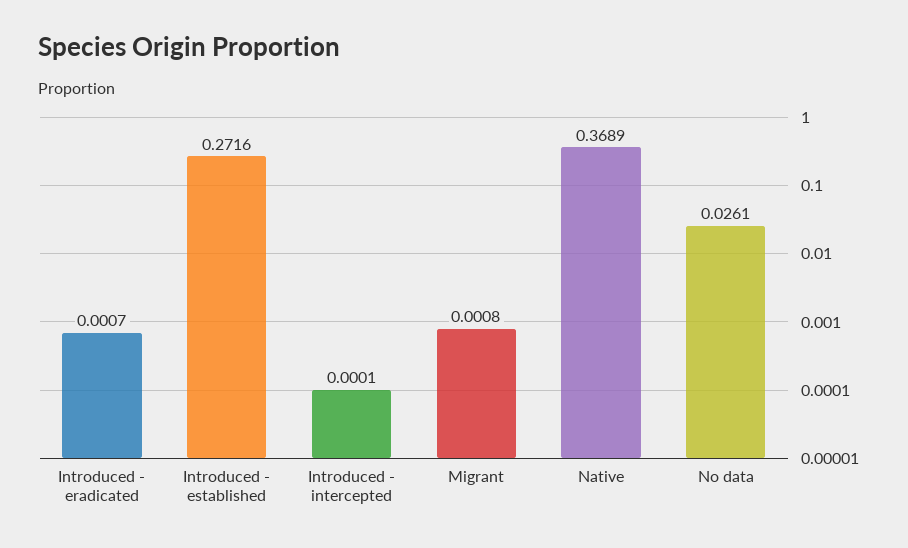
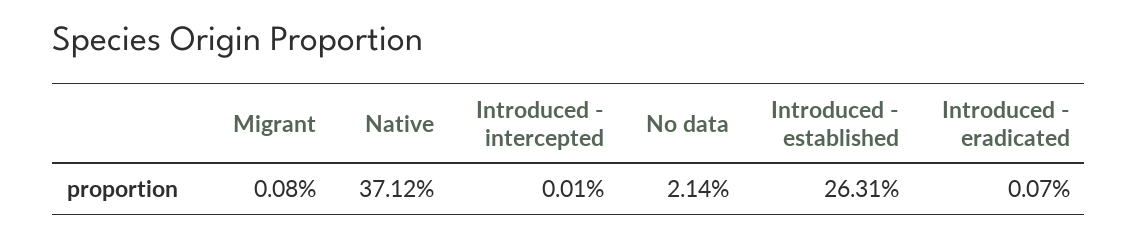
  {
    "Introduced - eradicated": 0.0007,
-   "Introduced - established": 0.2716,
+   "Introduced - established": 0.2631,
    "Introduced - intercepted": 0.0001,
    "Migrant": 0.0008,
-   "Native": 0.3689,
+   "Native": 0.3712,
-   "No data": 0.0261
+   "No data": 0.0214
  }

